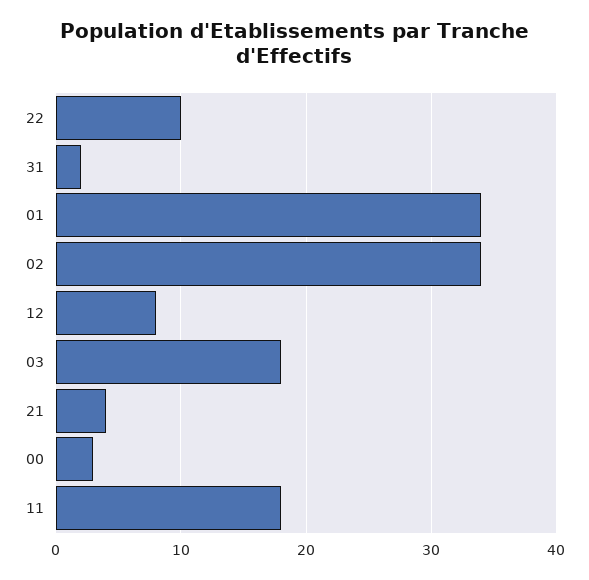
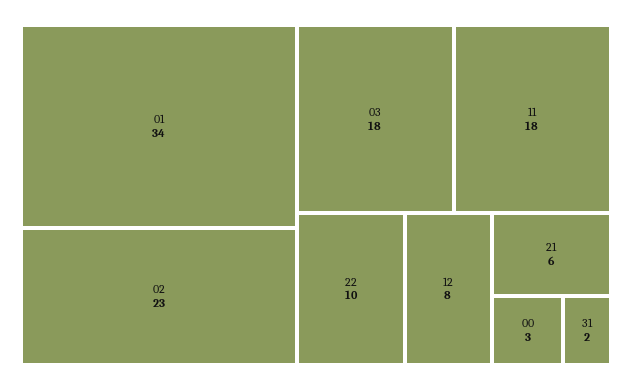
  {
    "22": 10,
    "31": 2,
    "01": 34,
-   "02": 34,
+   "02": 23,
    "12": 8,
    "03": 18,
-   "21": 4,
+   "21": 6,
    "00": 3,
    "11": 18
  }

